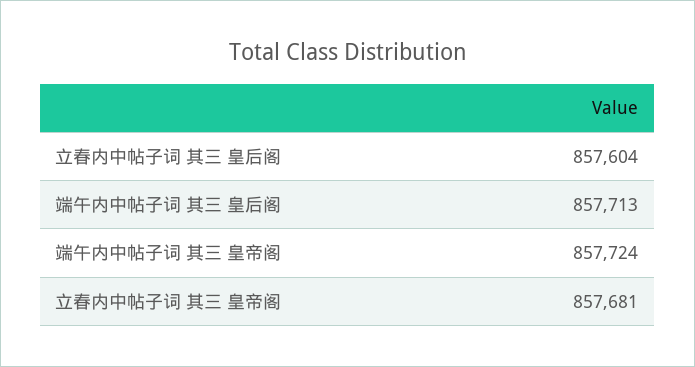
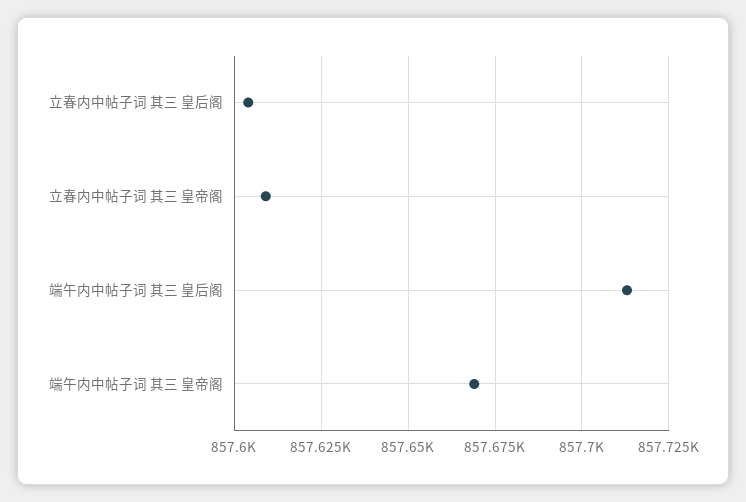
  {
    "立春内中帖子词 其三 皇后阁": 857604,
    "端午内中帖子词 其三 皇后阁": 857713,
-   "端午内中帖子词 其三 皇帝阁": 857724,
+   "端午内中帖子词 其三 皇帝阁": 857670,
-   "立春内中帖子词 其三 皇帝阁": 857681
+   "立春内中帖子词 其三 皇帝阁": 857610
  }

